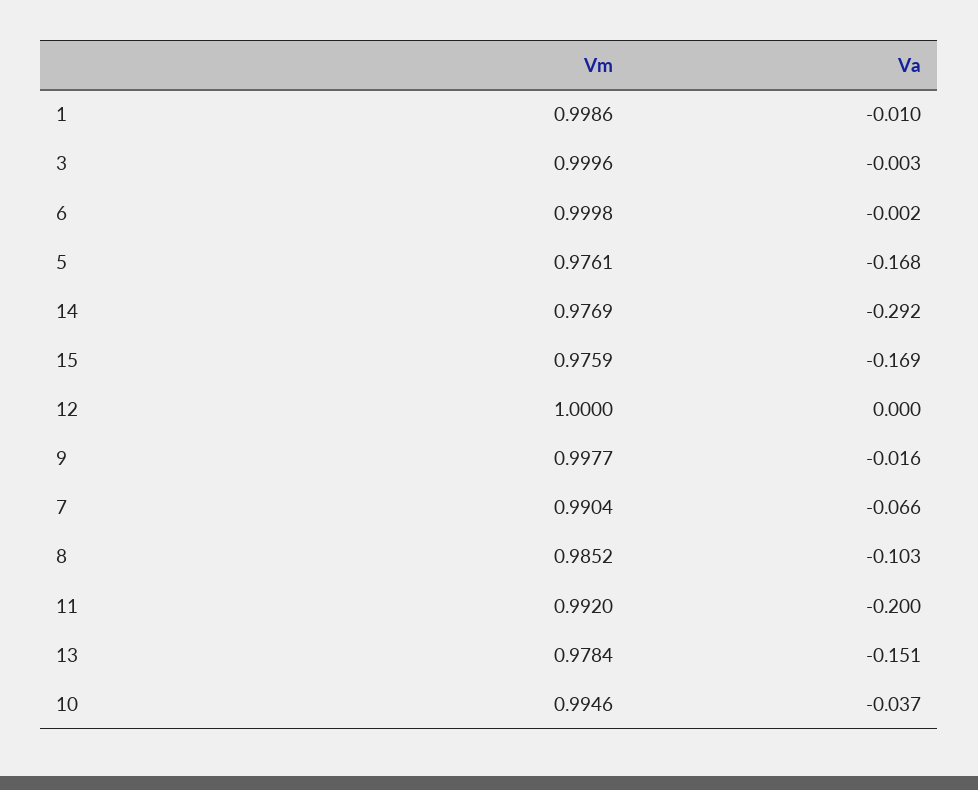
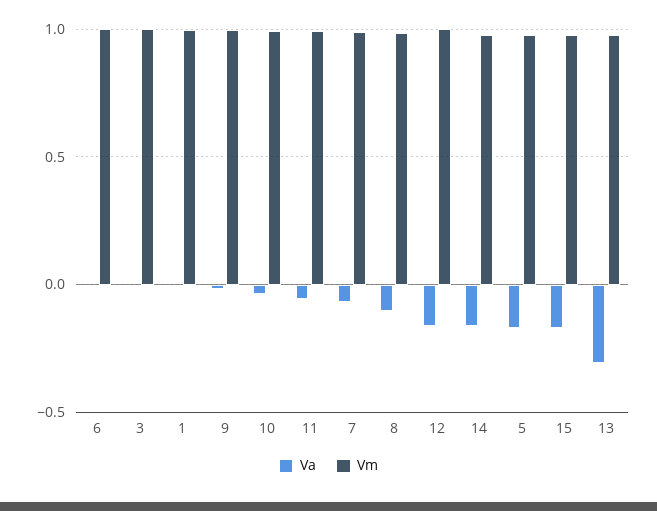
  {
    "Vm": {
      "1": 0.9986,
      "3": 0.9996,
      "6": 0.9998,
      "5": 0.9761,
      "14": 0.9769,
      "15": 0.9759,
      "12": 1,
      "9": 0.9977,
      "7": 0.9904,
      "8": 0.9852,
      "11": 0.992,
      "13": 0.9784,
      "10": 0.9946
    },
    "Va": {
      "1": -0.01,
      "3": -0.003,
      "6": -0.002,
      "5": -0.168,
-     "14": -0.292,
+     "14": -0.15,
      "15": -0.169,
-     "12": 0,
+     "12": -0.15,
      "9": -0.016,
      "7": -0.066,
      "8": -0.103,
-     "11": -0.2,
+     "11": -0.05,
-     "13": -0.151,
+     "13": -0.3,
      "10": -0.037
    }
  }

